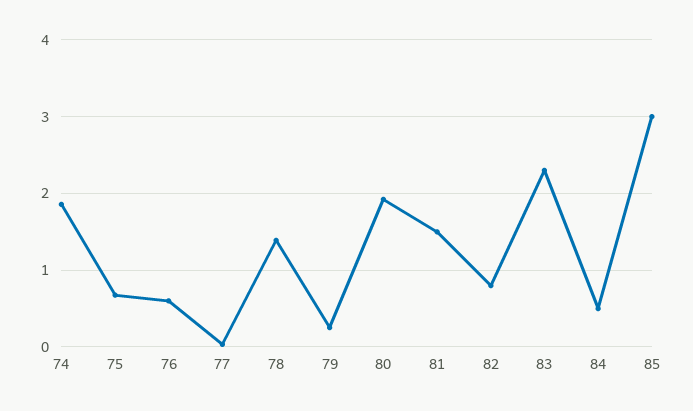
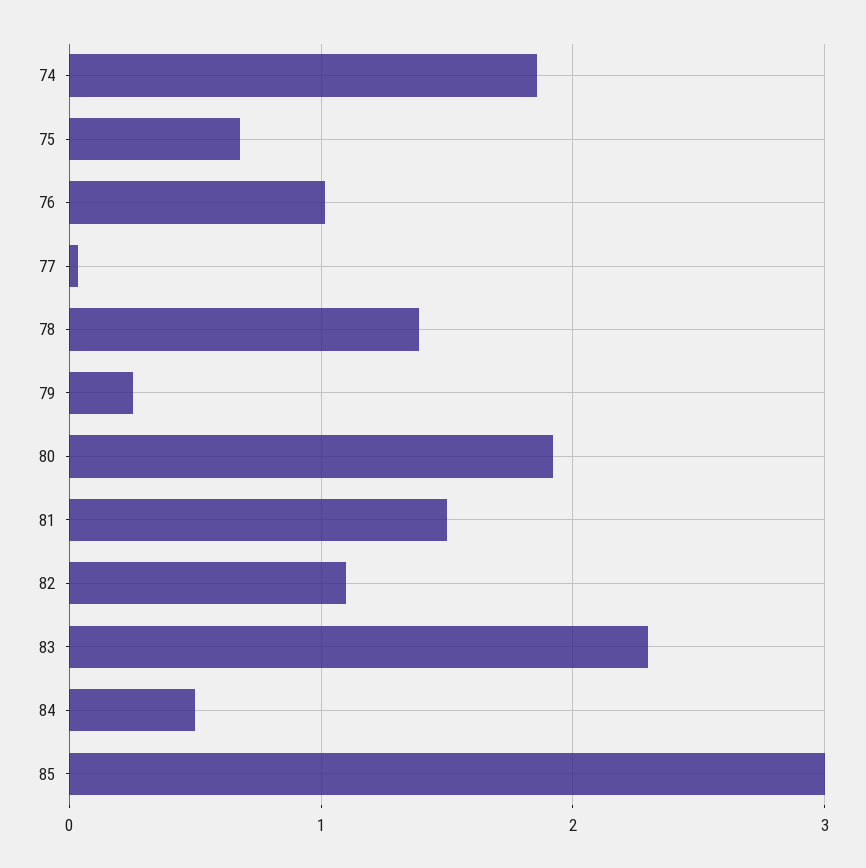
  {
    "74": 1.9,
    "75": 0.7,
-   "76": 0.6,
+   "76": 1,
    "77": 0,
    "78": 1.4,
    "79": 0.3,
    "80": 1.9,
    "81": 1.5,
-   "82": 0.8,
+   "82": 1.1,
    "83": 2.3,
    "84": 0.5,
    "85": 3
  }

